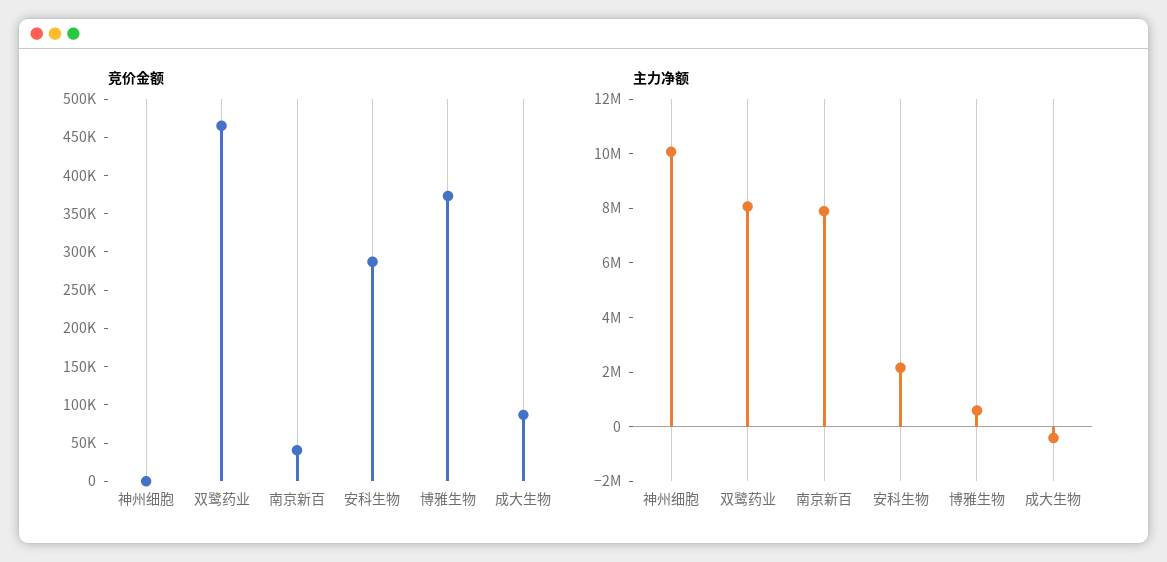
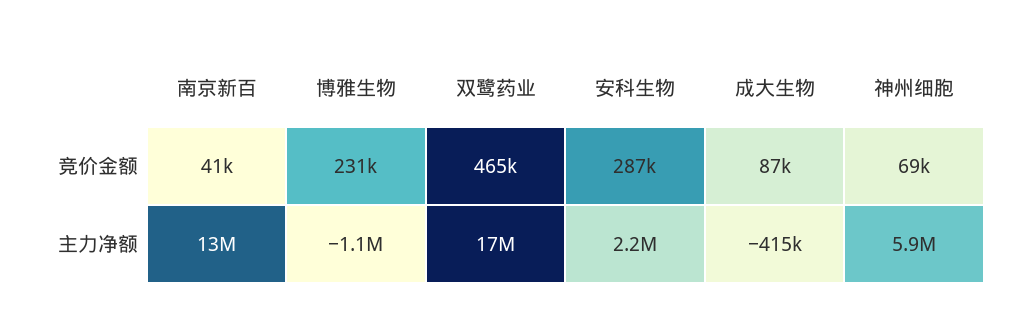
  {
    "竞价金额": {
-     "神州细胞": 0,
+     "神州细胞": 69000,
      "双鹭药业": 465000,
      "南京新百": 41000,
      "安科生物": 287000,
-     "博雅生物": 375000,
+     "博雅生物": 231000,
      "成大生物": 87000
    },
    "主力净额": {
-     "神州细胞": 10000000,
+     "神州细胞": 5900000,
-     "双鹭药业": 8000000,
+     "双鹭药业": 17000000,
-     "南京新百": 8000000,
+     "南京新百": 13000000,
      "安科生物": 2200000,
-     "博雅生物": 500000,
+     "博雅生物": -1100000,
      "成大生物": -415000
    }
  }

